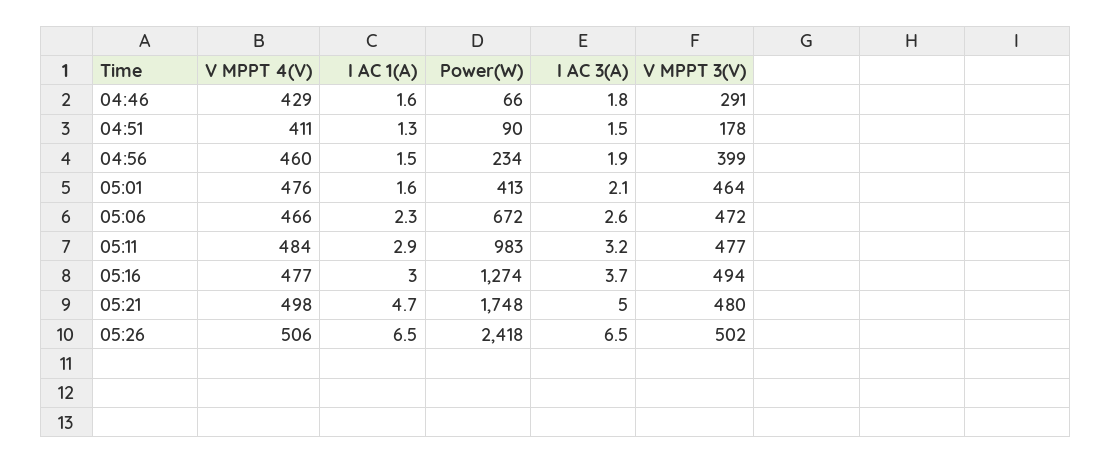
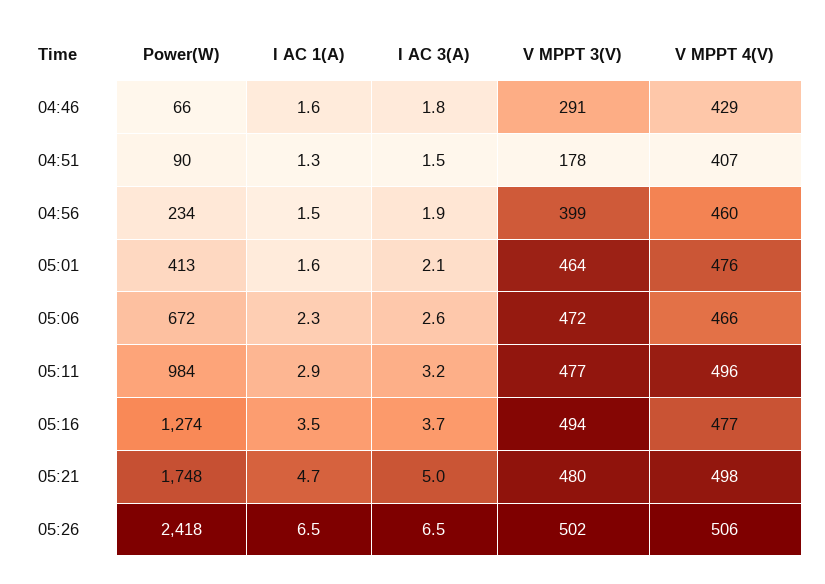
  {
    "V MPPT 4(V)": {
      "04:46": 429,
-     "04:51": 411,
+     "04:51": 407,
      "04:56": 460,
      "05:01": 476,
      "05:06": 466,
-     "05:11": 484,
+     "05:11": 496,
      "05:16": 477,
      "05:21": 498,
      "05:26": 506
    },
    "I AC 1(A)": {
      "04:46": 1.6,
      "04:51": 1.3,
      "04:56": 1.5,
      "05:01": 1.6,
      "05:06": 2.3,
      "05:11": 2.9,
-     "05:16": 3,
+     "05:16": 3.5,
      "05:21": 4.7,
      "05:26": 6.5
    },
    "Power(W)": {
      "04:46": 66,
      "04:51": 90,
      "04:56": 234,
      "05:01": 413,
      "05:06": 672,
-     "05:11": 983,
+     "05:11": 984,
      "05:16": 1274,
      "05:21": 1748,
      "05:26": 2418
    },
    "I AC 3(A)": {
      "04:46": 1.8,
      "04:51": 1.5,
      "04:56": 1.9,
      "05:01": 2.1,
      "05:06": 2.6,
      "05:11": 3.2,
      "05:16": 3.7,
      "05:21": 5,
      "05:26": 6.5
    },
    "V MPPT 3(V)": {
      "04:46": 291,
      "04:51": 178,
      "04:56": 399,
      "05:01": 464,
      "05:06": 472,
      "05:11": 477,
      "05:16": 494,
      "05:21": 480,
      "05:26": 502
    }
  }

